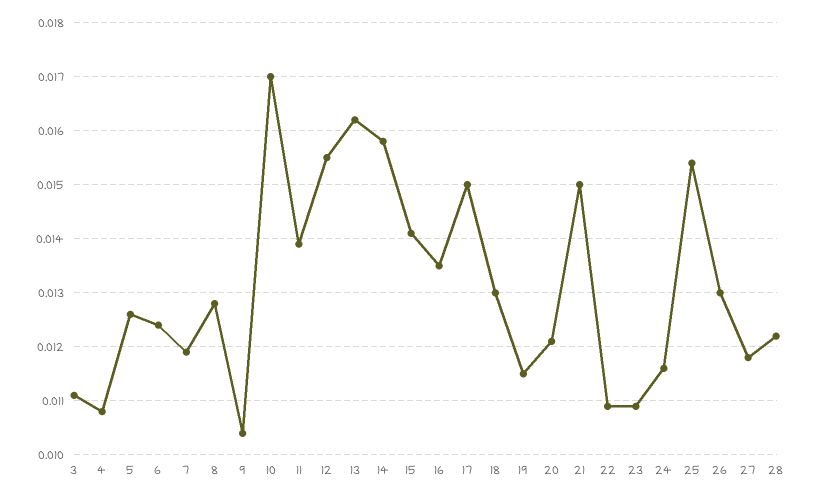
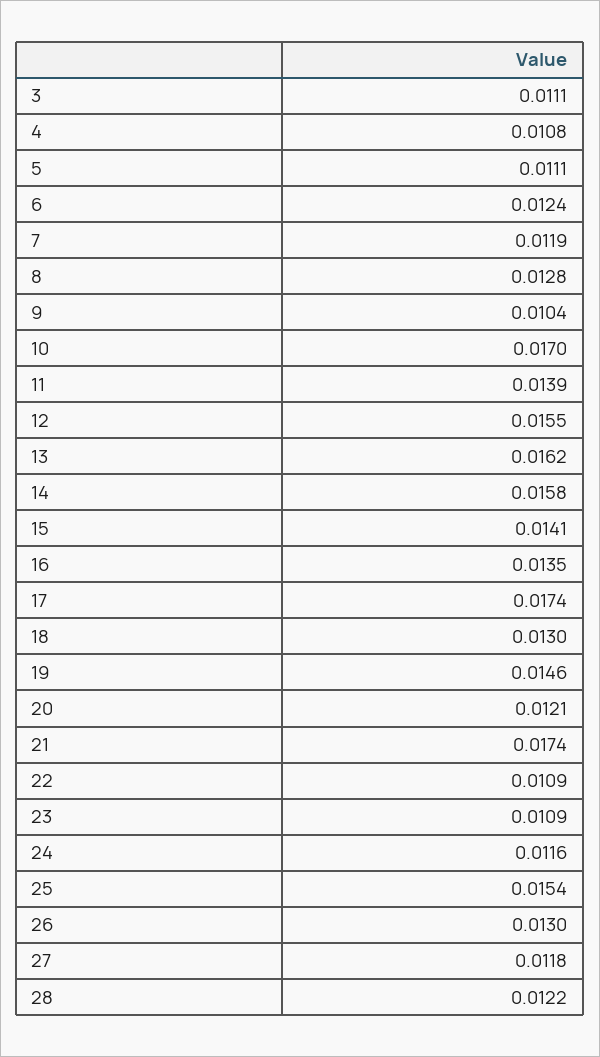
  {
    "3": 0.0111,
    "4": 0.0108,
-   "5": 0.0125,
+   "5": 0.0111,
    "6": 0.0124,
    "7": 0.0119,
    "8": 0.0128,
    "9": 0.0104,
    "10": 0.017,
    "11": 0.0139,
    "12": 0.0155,
    "13": 0.0162,
    "14": 0.0158,
    "15": 0.0141,
    "16": 0.0135,
-   "17": 0.015,
+   "17": 0.0174,
    "18": 0.013,
-   "19": 0.0115,
+   "19": 0.0146,
    "20": 0.0121,
-   "21": 0.015,
+   "21": 0.0174,
    "22": 0.0109,
    "23": 0.0109,
    "24": 0.0116,
    "25": 0.0154,
    "26": 0.013,
    "27": 0.0118,
    "28": 0.0122
  }

